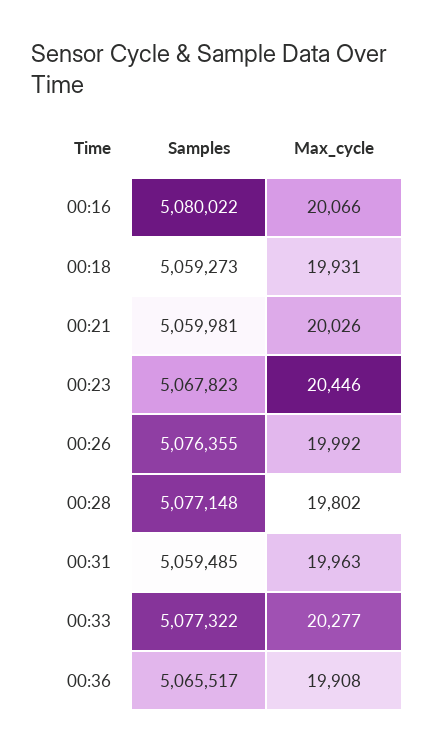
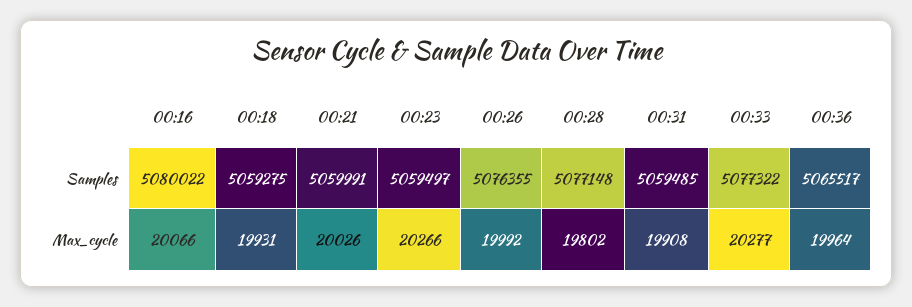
  {
    "Samples": {
      "00:16": 5080022,
-     "00:18": 5059273,
+     "00:18": 5059275,
-     "00:21": 5059981,
+     "00:21": 5059991,
-     "00:23": 5067823,
+     "00:23": 5059497,
      "00:26": 5076355,
      "00:28": 5077148,
      "00:31": 5059485,
      "00:33": 5077322,
      "00:36": 5065517
    },
    "Max_cycle": {
      "00:16": 20066,
      "00:18": 19931,
      "00:21": 20026,
-     "00:23": 20446,
+     "00:23": 20266,
      "00:26": 19992,
      "00:28": 19802,
-     "00:31": 19963,
+     "00:31": 19908,
      "00:33": 20277,
-     "00:36": 19908
+     "00:36": 19964
    }
  }

